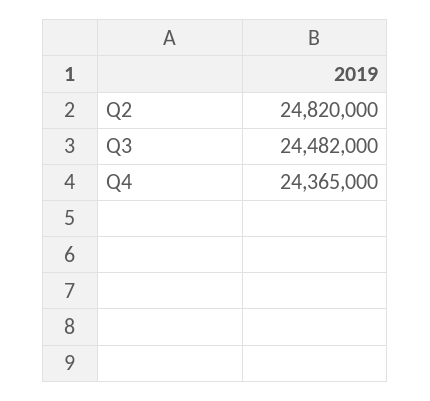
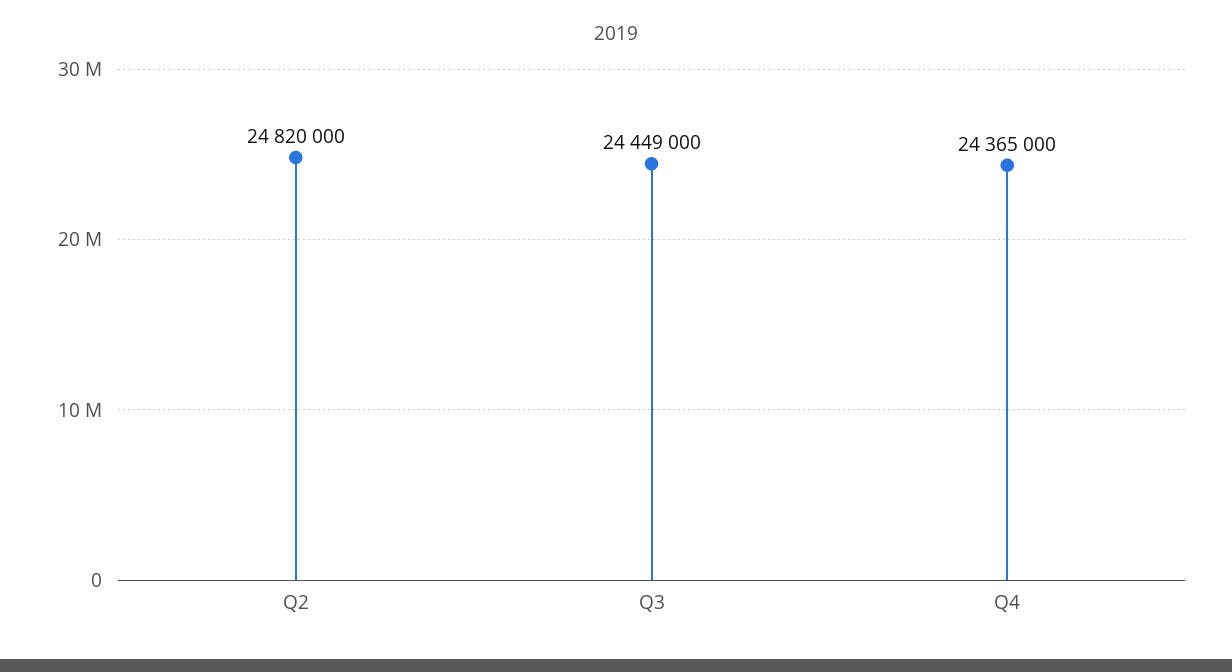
  {
    "Q2": 24820000,
-   "Q3": 24482000,
+   "Q3": 24449000,
    "Q4": 24365000
  }

